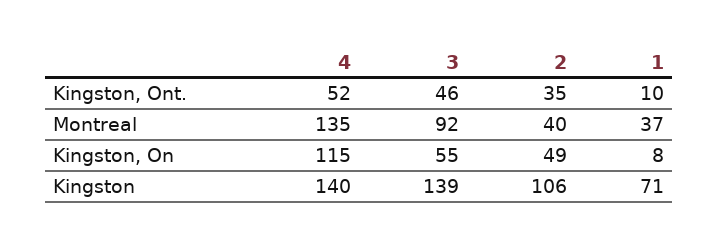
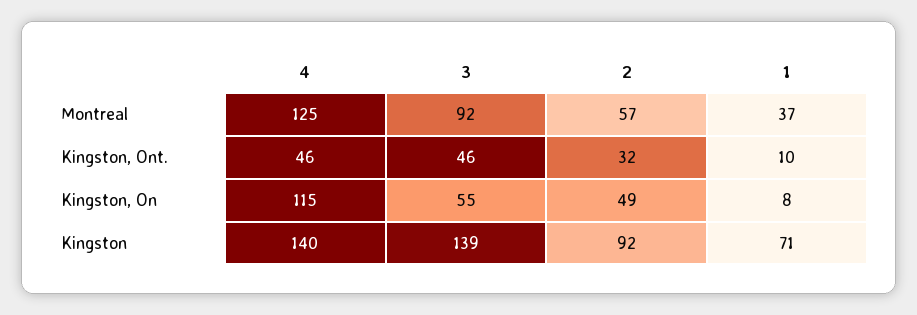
  {
    "4": {
-     "Kingston, Ont.": 52,
+     "Kingston, Ont.": 46,
-     "Montreal": 135,
+     "Montreal": 125,
      "Kingston, On": 115,
      "Kingston": 140
    },
    "3": {
      "Kingston, Ont.": 46,
      "Montreal": 92,
      "Kingston, On": 55,
      "Kingston": 139
    },
    "2": {
-     "Kingston, Ont.": 35,
+     "Kingston, Ont.": 32,
-     "Montreal": 40,
+     "Montreal": 57,
      "Kingston, On": 49,
-     "Kingston": 106
+     "Kingston": 92
    },
    "1": {
      "Kingston, Ont.": 10,
      "Montreal": 37,
      "Kingston, On": 8,
      "Kingston": 71
    }
  }

